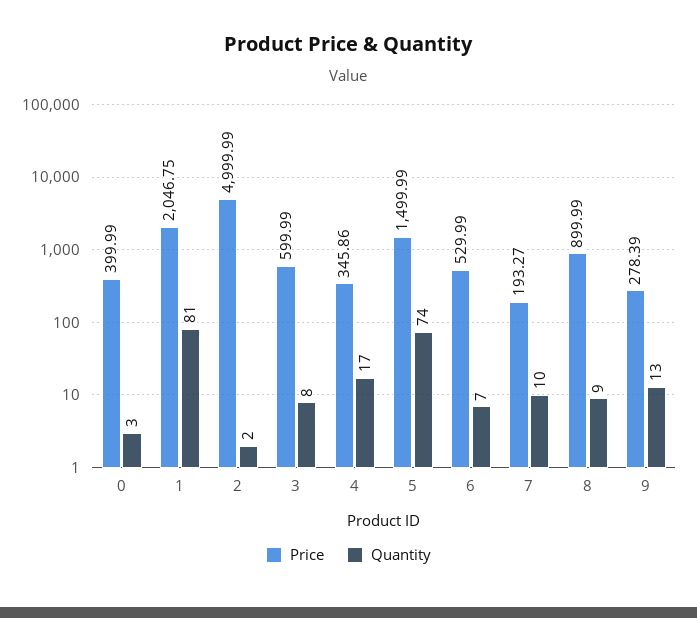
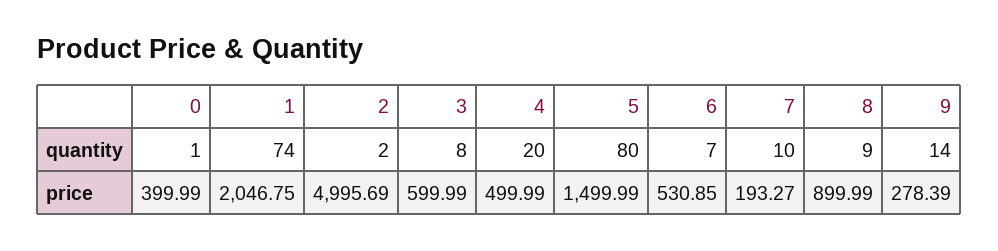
  {
    "Price": {
      "0": 399.99,
      "1": 2046.75,
-     "2": 4999.99,
+     "2": 4995.69,
      "3": 599.99,
-     "4": 345.86,
+     "4": 499.99,
      "5": 1499.99,
-     "6": 529.99,
+     "6": 530.85,
      "7": 193.27,
      "8": 899.99,
      "9": 278.39
    },
    "Quantity": {
-     "0": 3,
+     "0": 1,
-     "1": 81,
+     "1": 74,
      "2": 2,
      "3": 8,
-     "4": 17,
+     "4": 20,
-     "5": 74,
+     "5": 80,
      "6": 7,
      "7": 10,
      "8": 9,
-     "9": 13
+     "9": 14
    }
  }

